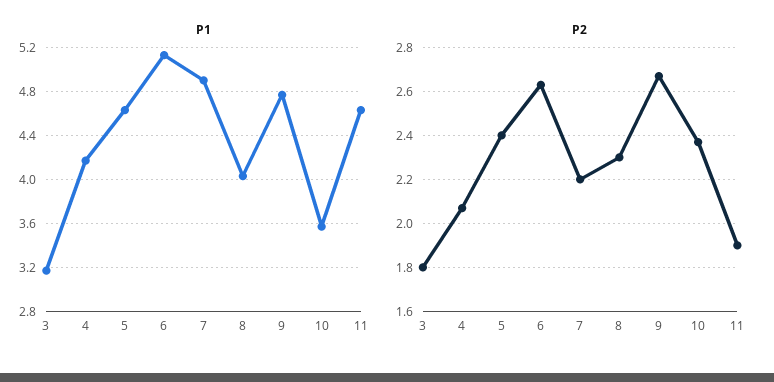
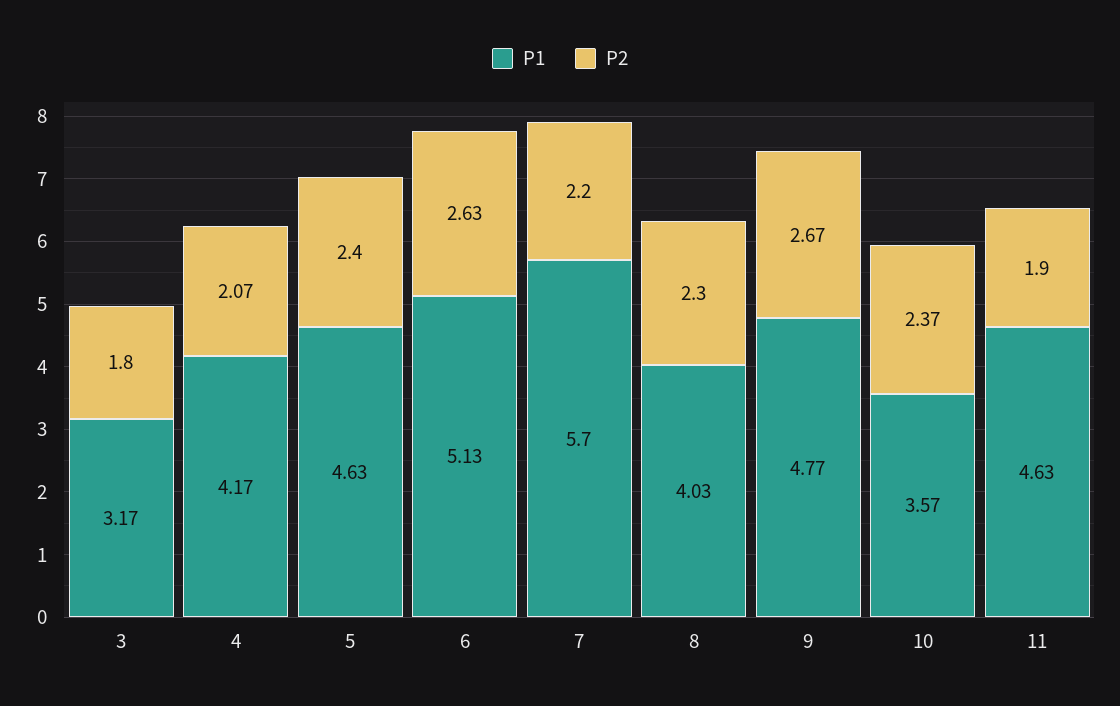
  {
    "P1": {
      "3": 3.17,
      "4": 4.17,
      "5": 4.63,
      "6": 5.13,
-     "7": 4.9,
+     "7": 5.7,
      "8": 4.03,
      "9": 4.77,
      "10": 3.57,
      "11": 4.63
    },
    "P2": {
      "3": 1.8,
      "4": 2.07,
      "5": 2.4,
      "6": 2.63,
      "7": 2.2,
      "8": 2.3,
      "9": 2.67,
      "10": 2.37,
      "11": 1.9
    }
  }

